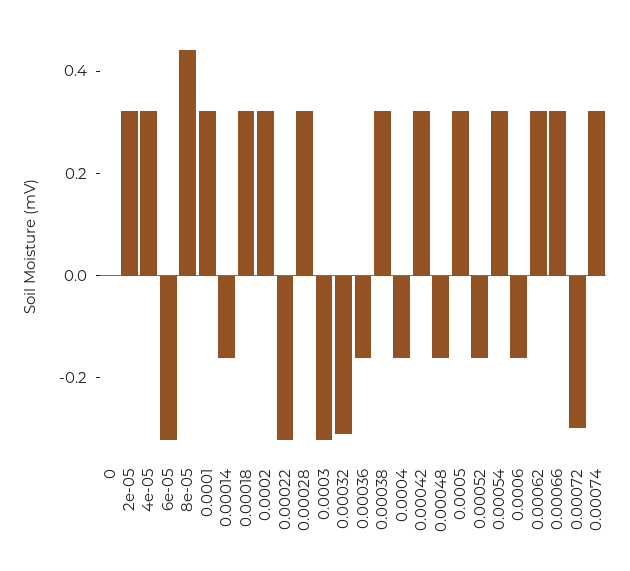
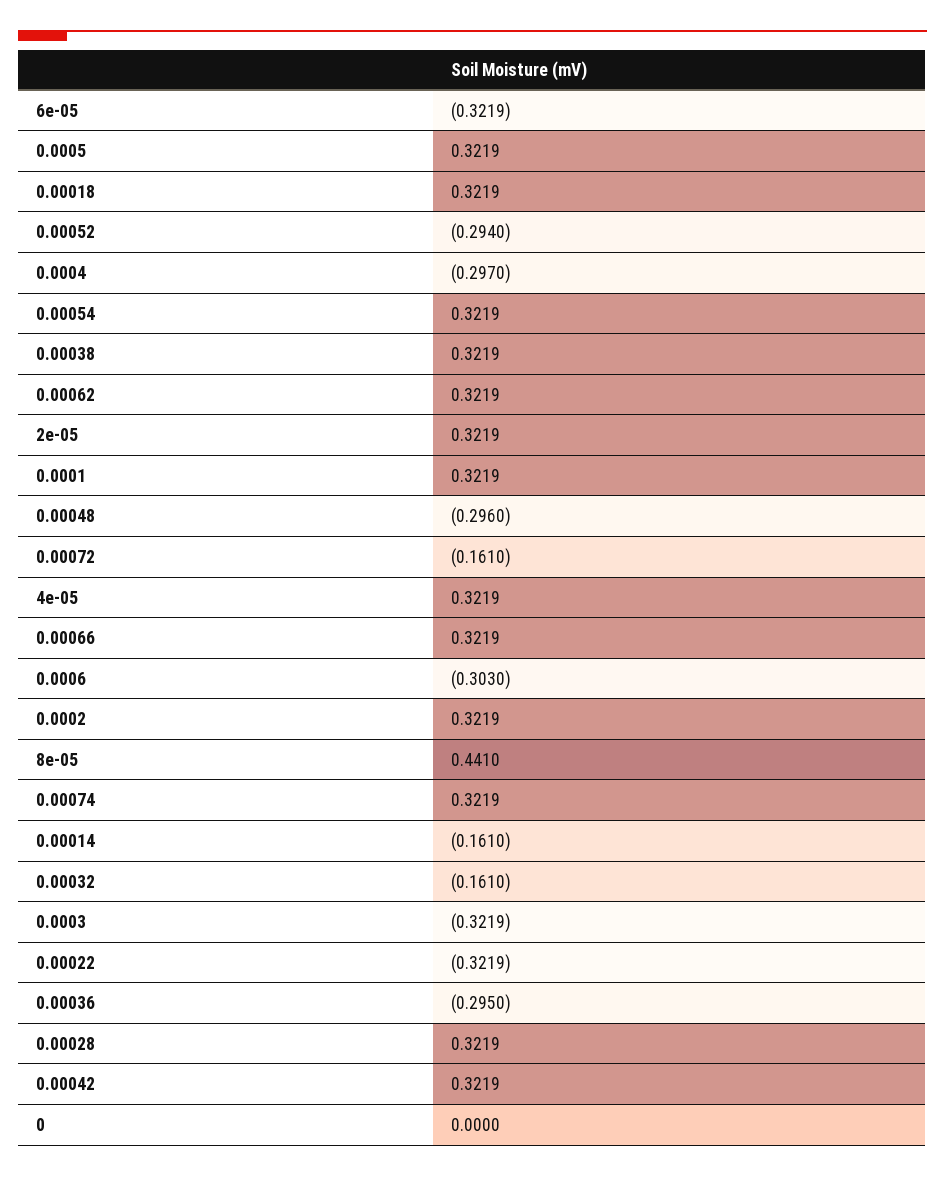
  {
    "0": 0,
    "2e-05": 0.3219,
    "4e-05": 0.3219,
    "6e-05": -0.3219,
    "8e-05": 0.441,
    "0.0001": 0.3219,
    "0.00014": -0.161,
    "0.00018": 0.3219,
    "0.0002": 0.3219,
    "0.00022": -0.3219,
    "0.00028": 0.3219,
    "0.0003": -0.3219,
-   "0.00032": -0.3,
+   "0.00032": -0.161,
-   "0.00036": -0.15,
+   "0.00036": -0.295,
    "0.00038": 0.3219,
-   "0.0004": -0.15,
+   "0.0004": -0.297,
    "0.00042": 0.3219,
-   "0.00048": -0.15,
+   "0.00048": -0.296,
    "0.0005": 0.3219,
-   "0.00052": -0.15,
+   "0.00052": -0.294,
    "0.00054": 0.3219,
-   "0.0006": -0.15,
+   "0.0006": -0.303,
    "0.00062": 0.3219,
    "0.00066": 0.3219,
-   "0.00072": -0.3,
+   "0.00072": -0.161,
    "0.00074": 0.3219
  }

